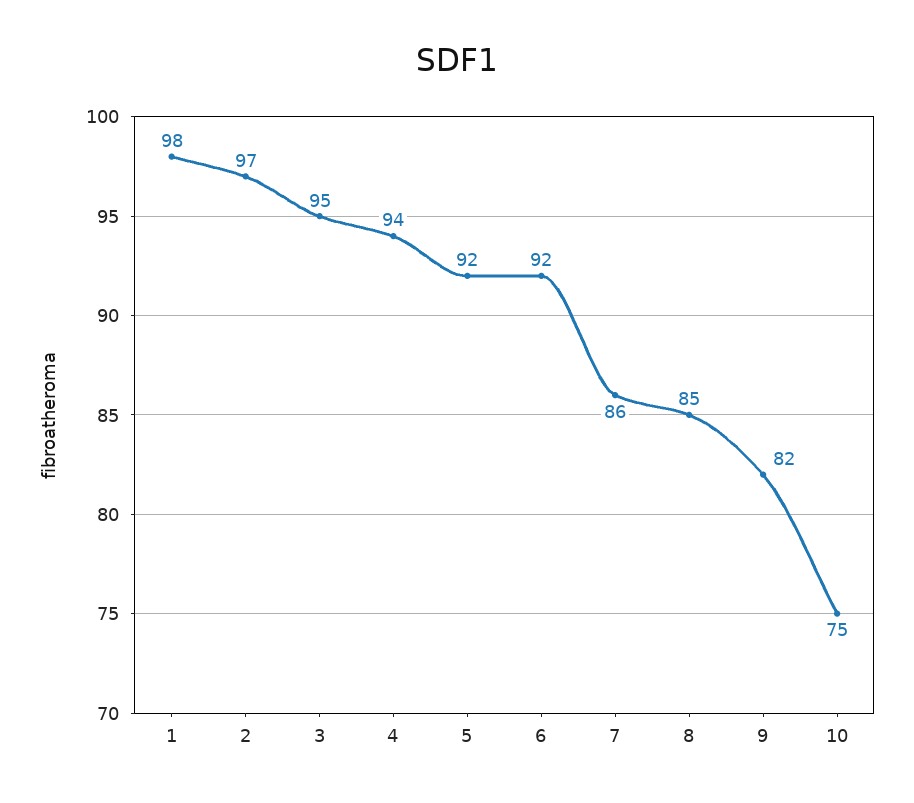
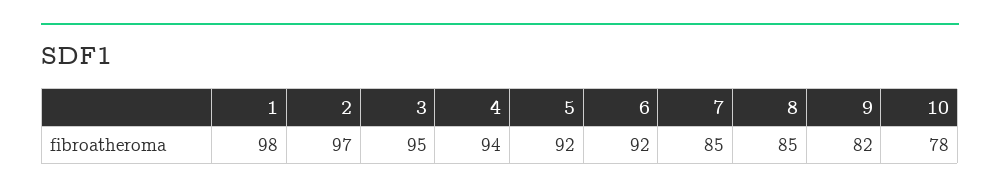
  {
    "1": 98,
    "2": 97,
    "3": 95,
    "4": 94,
    "5": 92,
    "6": 92,
-   "7": 86,
+   "7": 85,
    "8": 85,
    "9": 82,
-   "10": 75
+   "10": 78
  }

